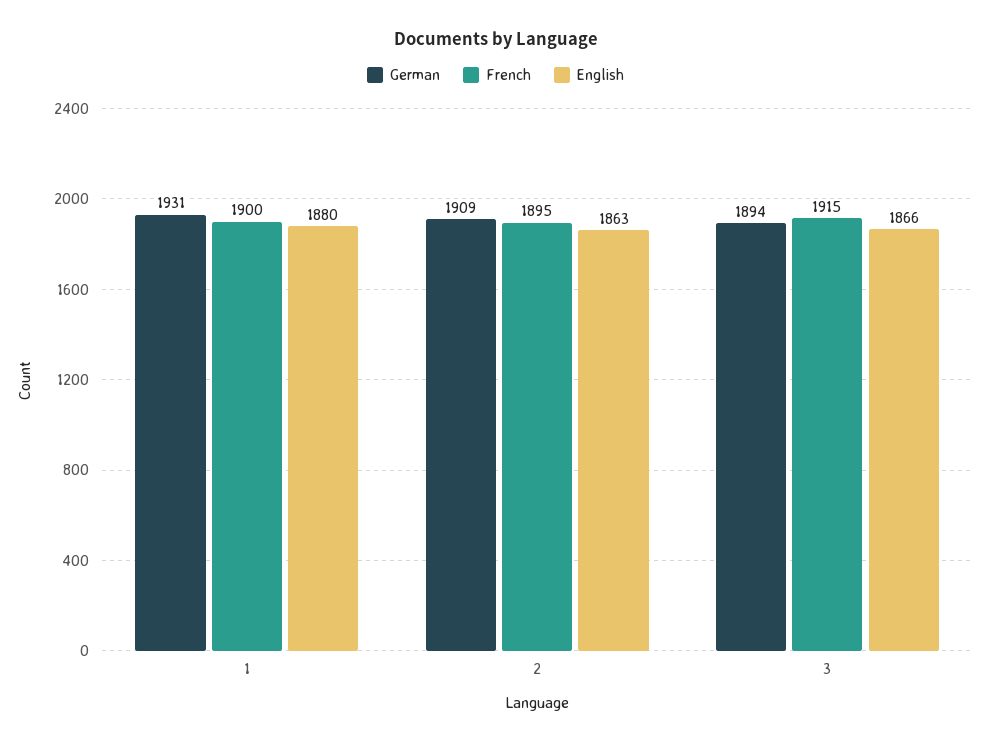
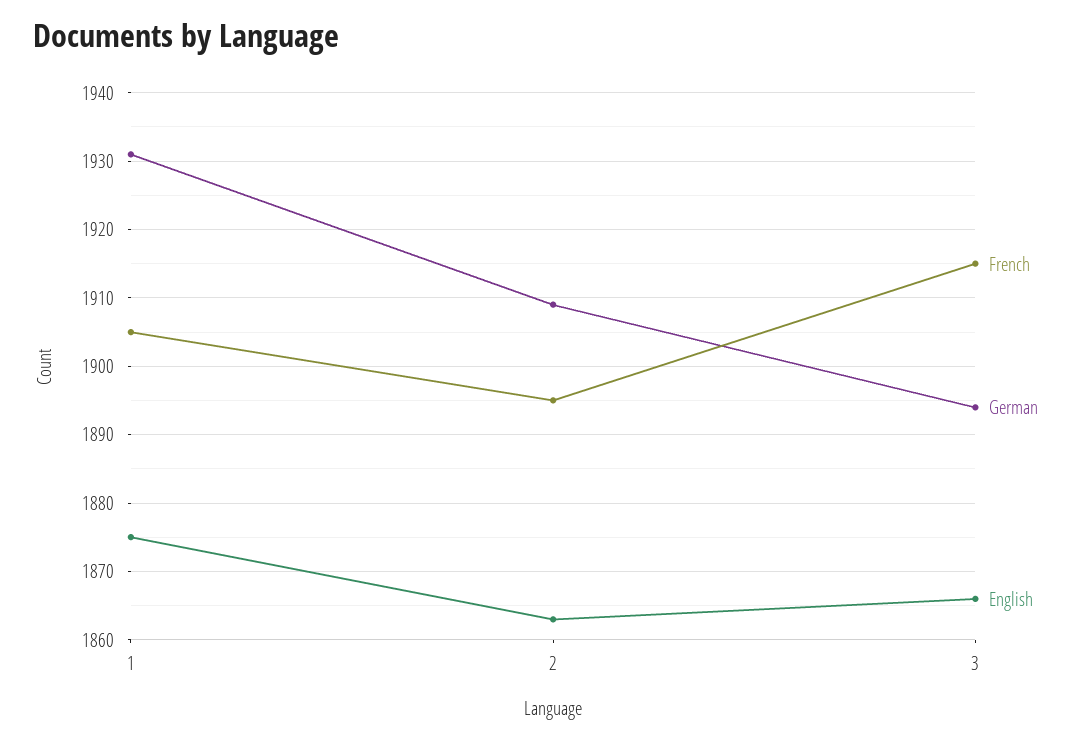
  {
    "German": {
      "1": 1931,
      "2": 1909,
      "3": 1894
    },
    "French": {
-     "1": 1900,
+     "1": 1905,
      "2": 1895,
      "3": 1915
    },
    "English": {
-     "1": 1880,
+     "1": 1875,
      "2": 1863,
      "3": 1866
    }
  }

